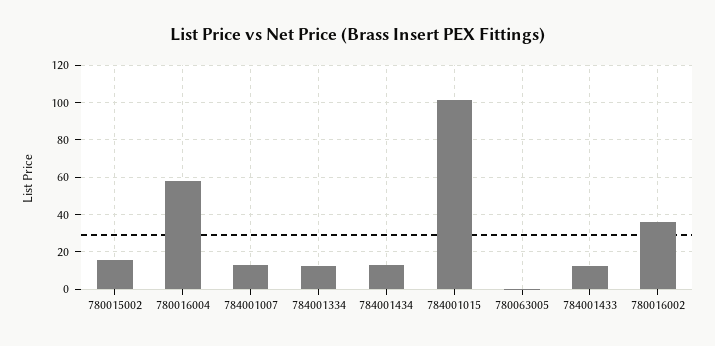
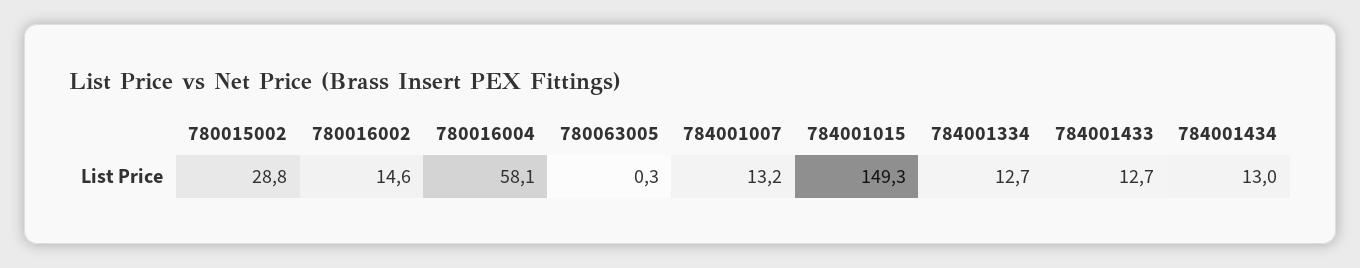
  {
-   "780015002": 15,
+   "780015002": 28.8,
    "780016004": 58.1,
    "784001007": 13.2,
    "784001334": 12.7,
    "784001434": 13,
-   "784001015": 100,
+   "784001015": 149.3,
    "780063005": 0.3,
    "784001433": 12.7,
-   "780016002": 35
+   "780016002": 14.6
  }

